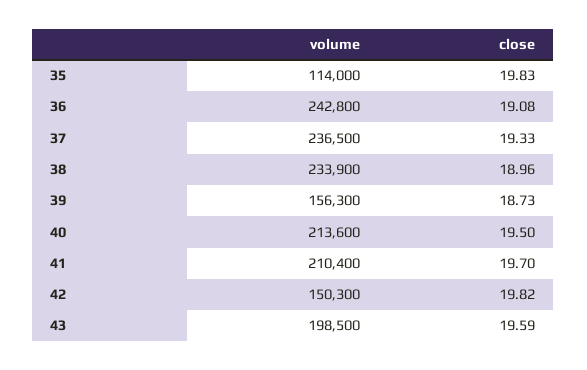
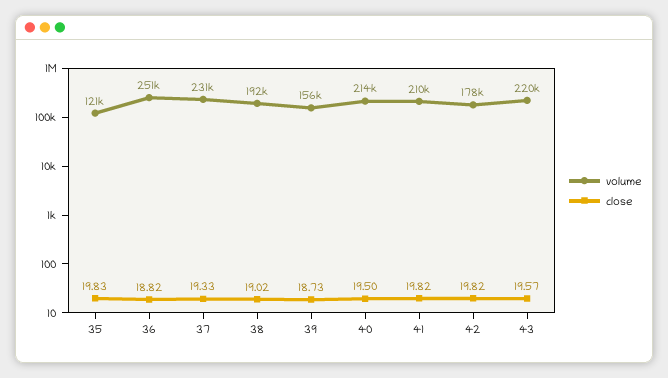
  {
    "volume": {
-     "35": 114000,
+     "35": 121000,
-     "36": 242800,
+     "36": 251000,
-     "37": 236500,
+     "37": 231000,
-     "38": 233900,
+     "38": 192000,
      "39": 156300,
      "40": 213600,
      "41": 210400,
-     "42": 150300,
+     "42": 178000,
-     "43": 198500
+     "43": 220000
    },
    "close": {
      "35": 19.83,
-     "36": 19.08,
+     "36": 18.82,
      "37": 19.33,
-     "38": 18.96,
+     "38": 19.02,
      "39": 18.73,
      "40": 19.5,
-     "41": 19.7,
+     "41": 19.82,
      "42": 19.82,
-     "43": 19.59
+     "43": 19.57
    }
  }

